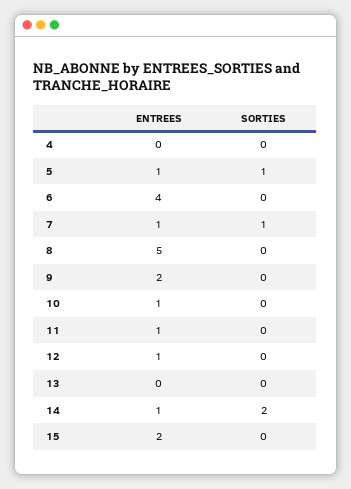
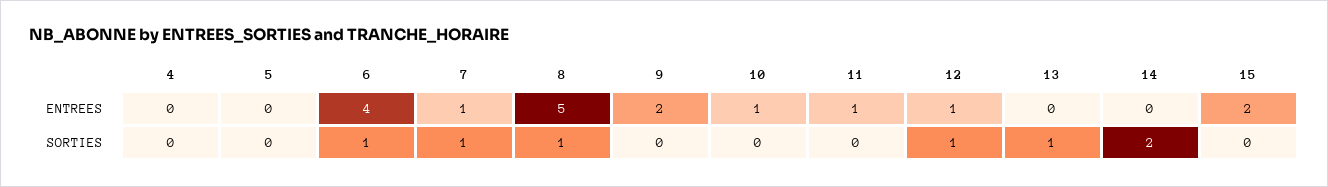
  {
    "ENTREES": {
      "4": 0,
-     "5": 1,
+     "5": 0,
      "6": 4,
      "7": 1,
      "8": 5,
      "9": 2,
      "10": 1,
      "11": 1,
      "12": 1,
      "13": 0,
-     "14": 1,
+     "14": 0,
      "15": 2
    },
    "SORTIES": {
      "4": 0,
-     "5": 1,
+     "5": 0,
-     "6": 0,
+     "6": 1,
      "7": 1,
-     "8": 0,
+     "8": 1,
      "9": 0,
      "10": 0,
      "11": 0,
-     "12": 0,
+     "12": 1,
-     "13": 0,
+     "13": 1,
      "14": 2,
      "15": 0
    }
  }

